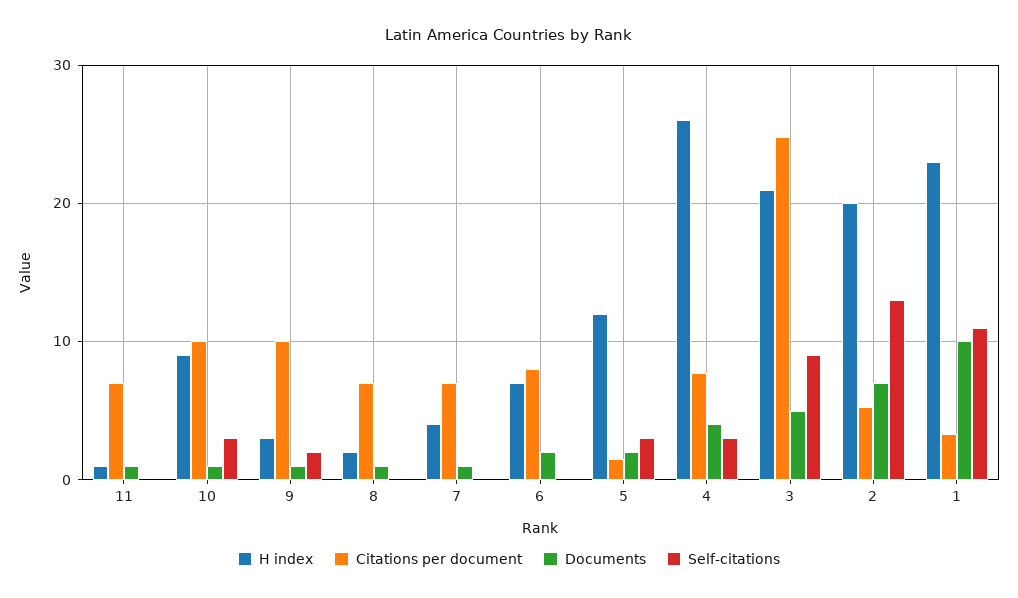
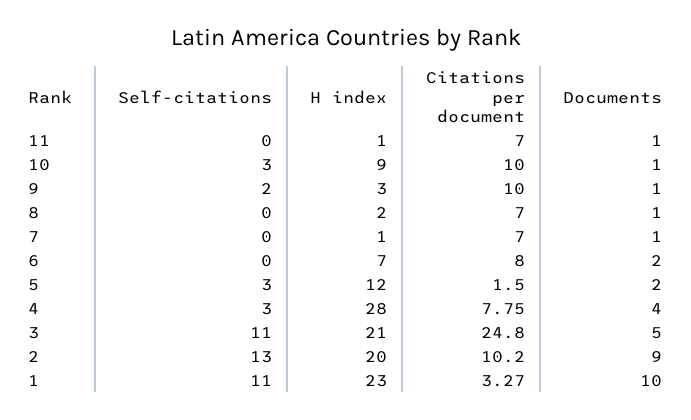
  {
    "H index": {
      "11": 1,
      "10": 9,
      "9": 3,
      "8": 2,
-     "7": 4,
+     "7": 1,
      "6": 7,
      "5": 12,
-     "4": 26,
+     "4": 28,
      "3": 21,
      "2": 20,
      "1": 23
    },
    "Citations per document": {
      "11": 7,
      "10": 10,
      "9": 10,
      "8": 7,
      "7": 7,
      "6": 8,
      "5": 1.5,
      "4": 7.75,
      "3": 24.8,
-     "2": 5,
+     "2": 10.2,
      "1": 3.27
    },
    "Documents": {
      "11": 1,
      "10": 1,
      "9": 1,
      "8": 1,
      "7": 1,
      "6": 2,
      "5": 2,
      "4": 4,
      "3": 5,
-     "2": 7,
+     "2": 9,
      "1": 10
    },
    "Self-citations": {
      "11": 0,
      "10": 3,
      "9": 2,
      "8": 0,
      "7": 0,
      "6": 0,
      "5": 3,
      "4": 3,
-     "3": 9,
+     "3": 11,
      "2": 13,
      "1": 11
    }
  }

